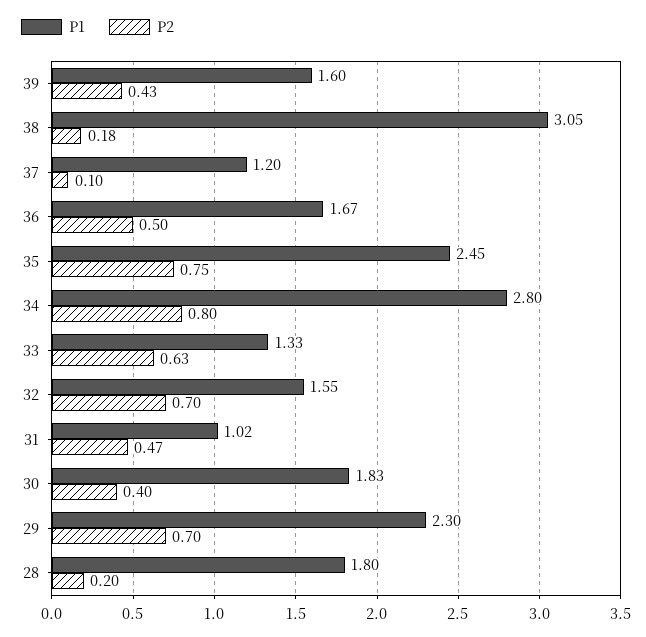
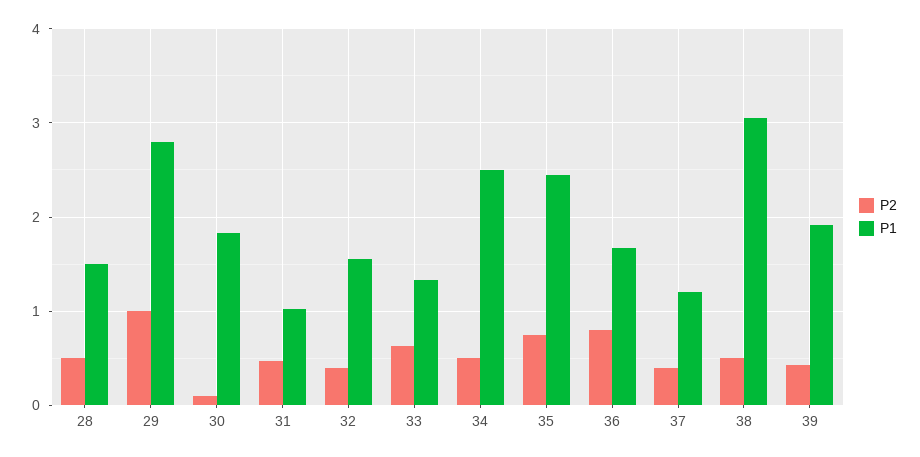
  {
    "P1": {
-     "39": 1.6,
+     "39": 1.9,
      "38": 3.05,
      "37": 1.2,
      "36": 1.67,
      "35": 2.45,
-     "34": 2.8,
+     "34": 2.5,
      "33": 1.33,
      "32": 1.55,
      "31": 1.02,
      "30": 1.83,
-     "29": 2.3,
+     "29": 2.8,
-     "28": 1.8
+     "28": 1.5
    },
    "P2": {
      "39": 0.43,
-     "38": 0.18,
+     "38": 0.5,
-     "37": 0.1,
+     "37": 0.4,
-     "36": 0.5,
+     "36": 0.8,
      "35": 0.75,
-     "34": 0.8,
+     "34": 0.5,
      "33": 0.63,
-     "32": 0.7,
+     "32": 0.4,
      "31": 0.47,
-     "30": 0.4,
+     "30": 0.1,
-     "29": 0.7,
+     "29": 1,
-     "28": 0.2
+     "28": 0.5
    }
  }

